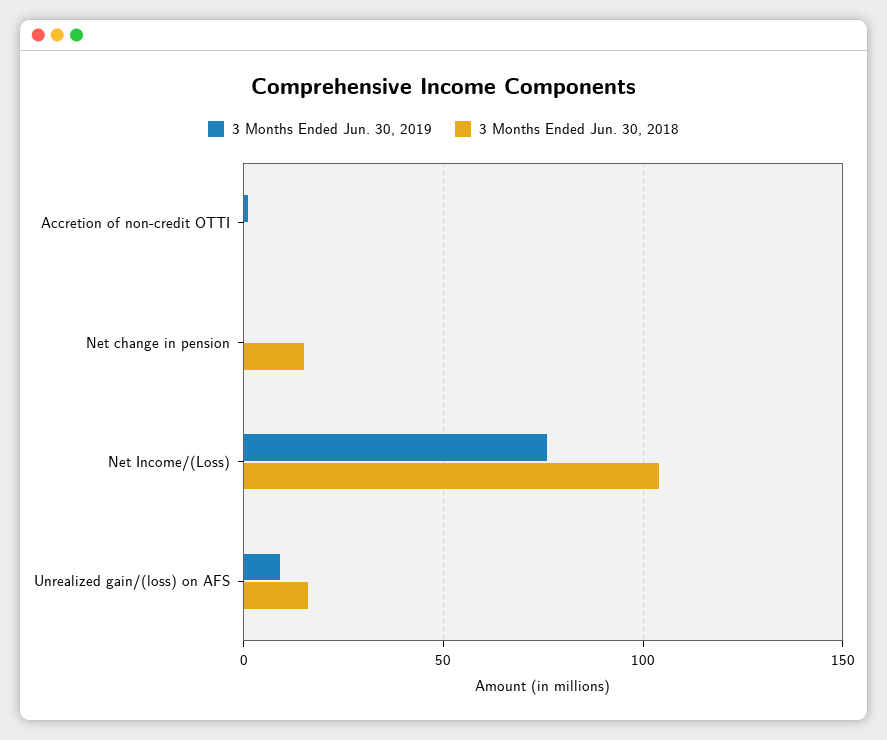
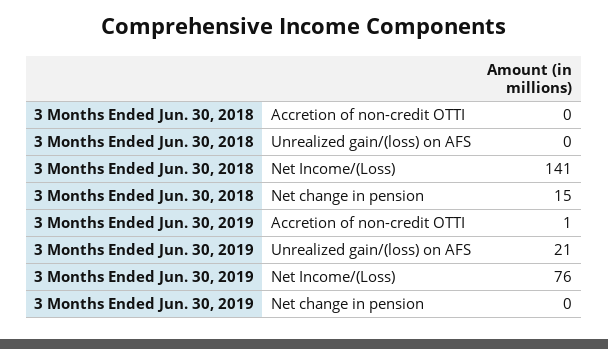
  {
    "3 Months Ended Jun. 30, 2019": {
      "Accretion of non-credit OTTI": 1,
      "Net change in pension": 0,
      "Net Income/(Loss)": 76,
-     "Unrealized gain/(loss) on AFS": 10
+     "Unrealized gain/(loss) on AFS": 21
    },
    "3 Months Ended Jun. 30, 2018": {
      "Accretion of non-credit OTTI": 0,
      "Net change in pension": 15,
-     "Net Income/(Loss)": 105,
+     "Net Income/(Loss)": 141,
-     "Unrealized gain/(loss) on AFS": 15
+     "Unrealized gain/(loss) on AFS": 0
    }
  }

